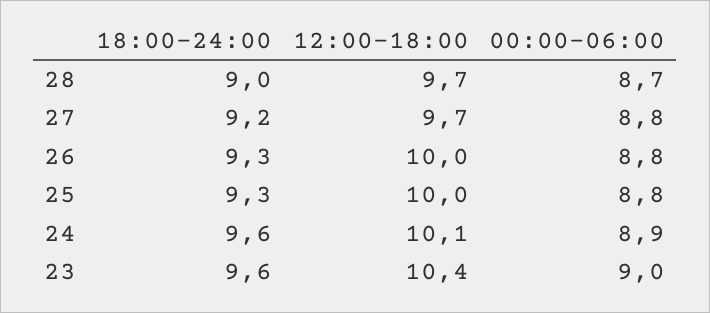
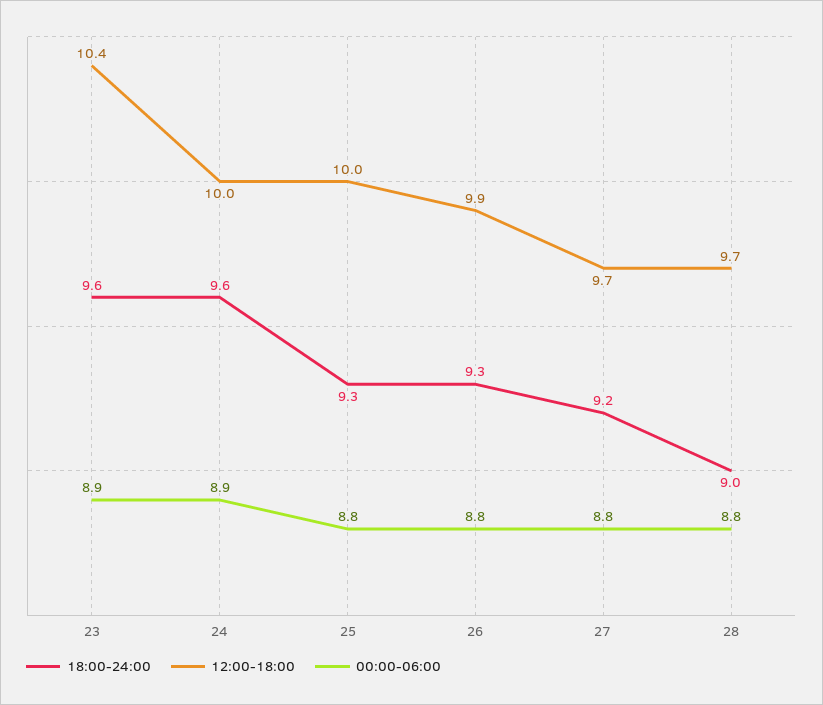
  {
    "18:00-24:00": {
      "28": 9,
      "27": 9.2,
      "26": 9.3,
      "25": 9.3,
      "24": 9.6,
      "23": 9.6
    },
    "12:00-18:00": {
      "28": 9.7,
      "27": 9.7,
-     "26": 10,
+     "26": 9.9,
      "25": 10,
-     "24": 10.1,
+     "24": 10,
      "23": 10.4
    },
    "00:00-06:00": {
-     "28": 8.7,
+     "28": 8.8,
      "27": 8.8,
      "26": 8.8,
      "25": 8.8,
      "24": 8.9,
-     "23": 9
+     "23": 8.9
    }
  }

